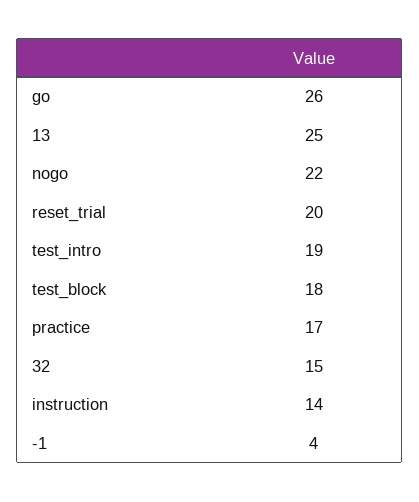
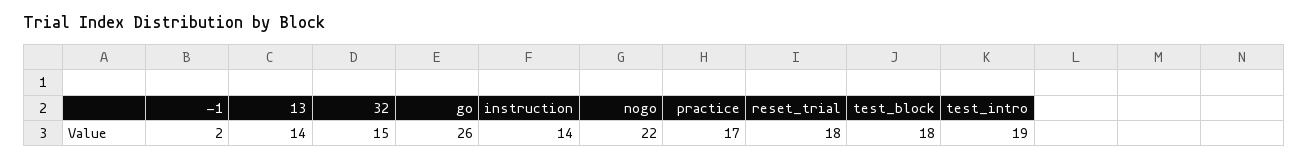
  {
    "go": 26,
-   "13": 25,
+   "13": 14,
    "nogo": 22,
-   "reset_trial": 20,
+   "reset_trial": 18,
    "test_intro": 19,
    "test_block": 18,
    "practice": 17,
    "32": 15,
    "instruction": 14,
-   "-1": 4
+   "-1": 2
  }

